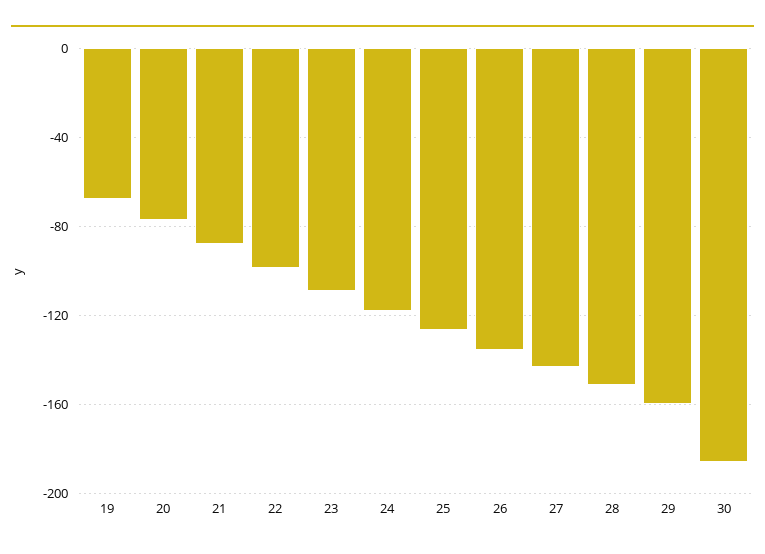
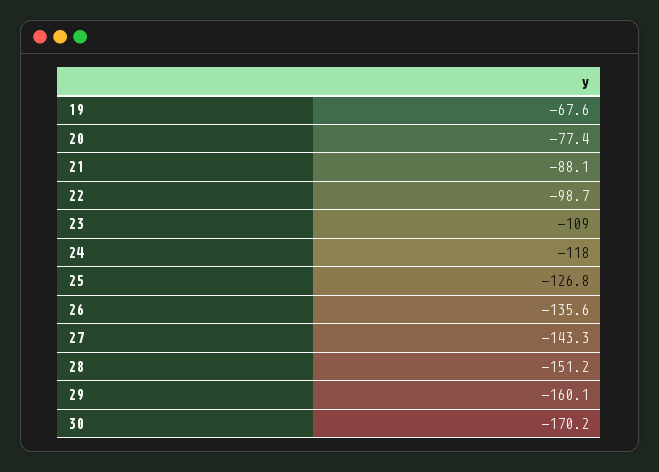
  {
    "19": -67.6,
    "20": -77.4,
    "21": -88.1,
    "22": -98.7,
    "23": -109,
    "24": -118,
    "25": -126.8,
    "26": -135.6,
    "27": -143.3,
    "28": -151.2,
    "29": -160.1,
-   "30": -185
+   "30": -170.2
  }

